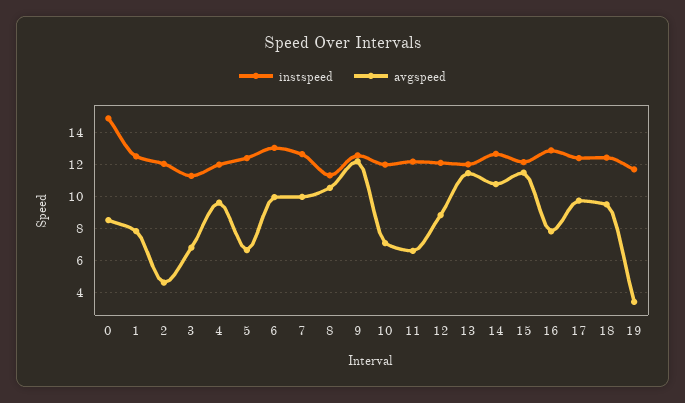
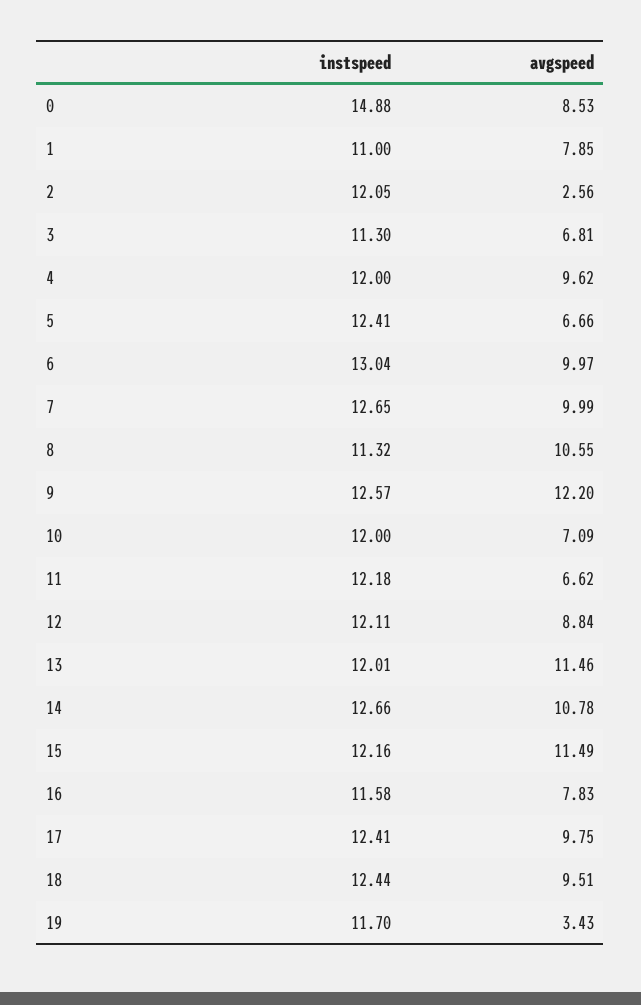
  {
    "instspeed": {
      "0": 14.88,
-     "1": 12.5,
+     "1": 11,
      "2": 12.05,
      "3": 11.3,
      "4": 12,
      "5": 12.41,
      "6": 13.04,
      "7": 12.65,
      "8": 11.32,
      "9": 12.57,
      "10": 12,
      "11": 12.18,
      "12": 12.11,
      "13": 12.01,
      "14": 12.66,
      "15": 12.16,
-     "16": 13,
+     "16": 11.58,
      "17": 12.41,
      "18": 12.44,
      "19": 11.7
    },
    "avgspeed": {
      "0": 8.53,
      "1": 7.85,
-     "2": 4.5,
+     "2": 2.56,
      "3": 6.81,
      "4": 9.62,
      "5": 6.66,
      "6": 9.97,
      "7": 9.99,
      "8": 10.55,
      "9": 12.2,
      "10": 7.09,
      "11": 6.62,
      "12": 8.84,
      "13": 11.46,
      "14": 10.78,
      "15": 11.49,
      "16": 7.83,
      "17": 9.75,
      "18": 9.51,
      "19": 3.43
    }
  }

